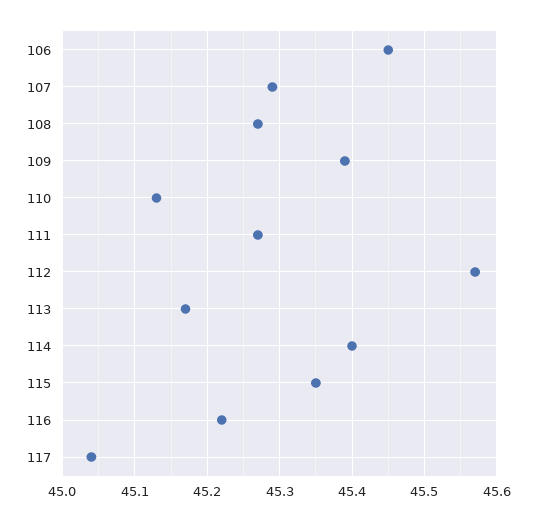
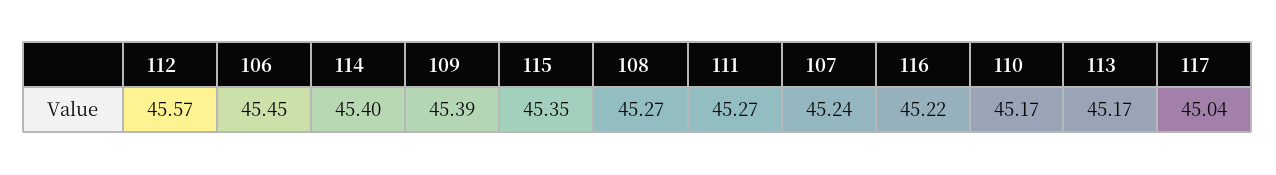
  {
    "106": 45.45,
-   "107": 45.29,
+   "107": 45.24,
    "108": 45.27,
    "109": 45.39,
-   "110": 45.13,
+   "110": 45.17,
    "111": 45.27,
    "112": 45.57,
    "113": 45.17,
    "114": 45.4,
    "115": 45.35,
    "116": 45.22,
    "117": 45.04
  }

